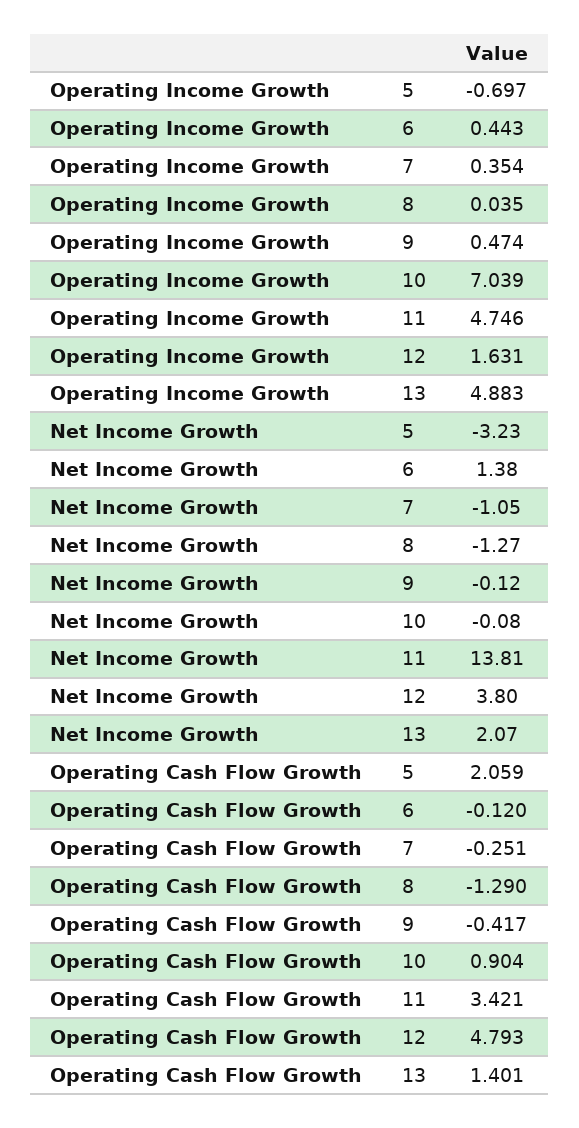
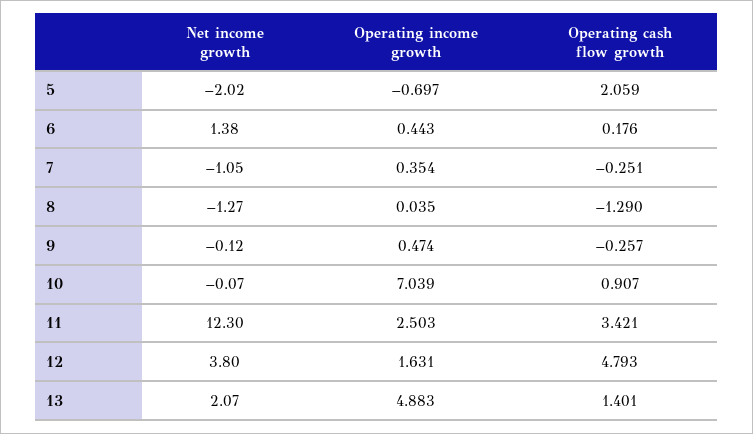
  {
    "Operating Income Growth": {
      "5": -0.697,
      "6": 0.443,
      "7": 0.354,
      "8": 0.035,
      "9": 0.474,
      "10": 7.039,
-     "11": 4.746,
+     "11": 2.503,
      "12": 1.631,
      "13": 4.883
    },
    "Net Income Growth": {
-     "5": -3.23,
+     "5": -2.02,
      "6": 1.38,
      "7": -1.05,
      "8": -1.27,
      "9": -0.12,
-     "10": -0.08,
+     "10": -0.07,
-     "11": 13.81,
+     "11": 12.3,
      "12": 3.8,
      "13": 2.07
    },
    "Operating Cash Flow Growth": {
      "5": 2.059,
-     "6": -0.12,
+     "6": 0.176,
      "7": -0.251,
      "8": -1.29,
-     "9": -0.417,
+     "9": -0.257,
-     "10": 0.904,
+     "10": 0.907,
      "11": 3.421,
      "12": 4.793,
      "13": 1.401
    }
  }

